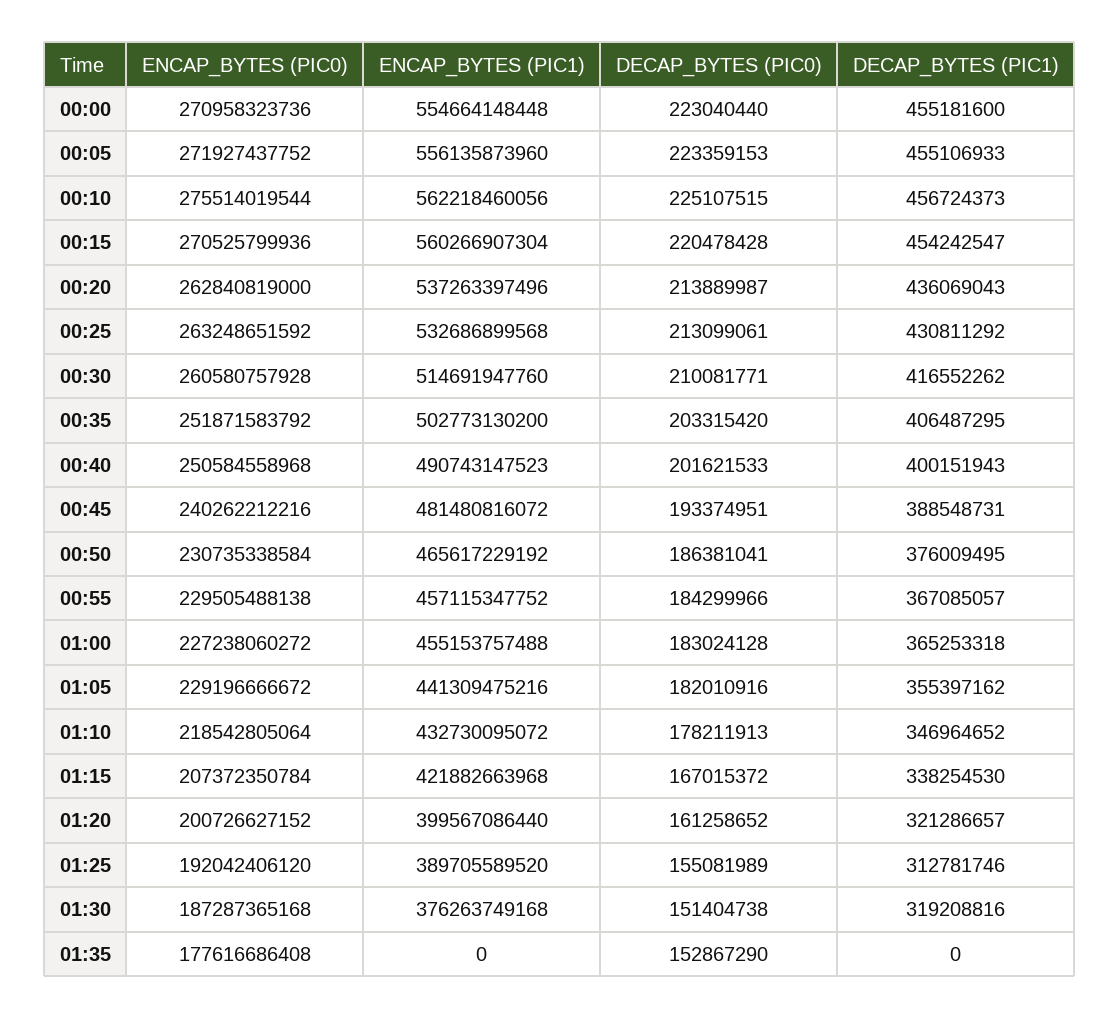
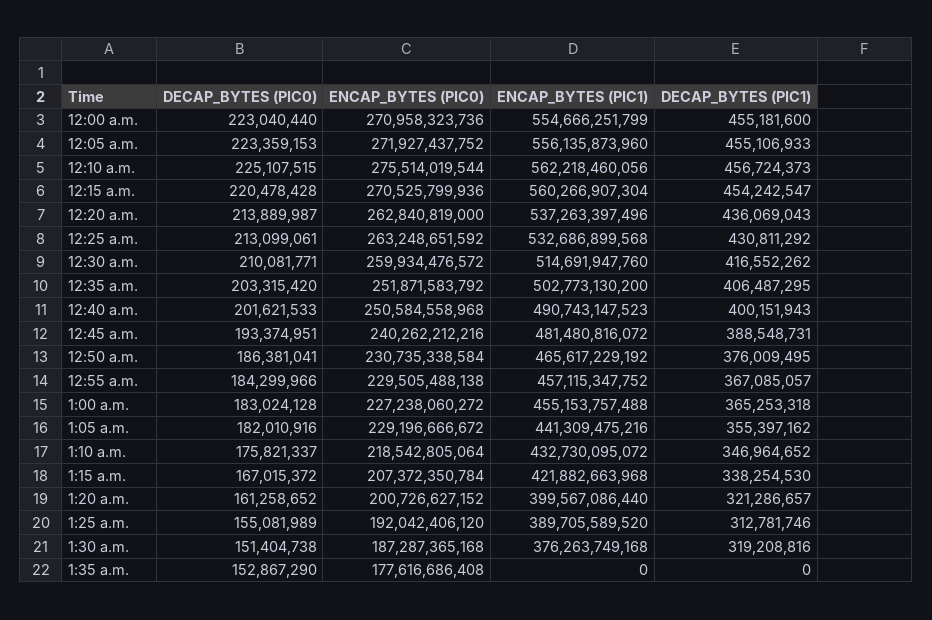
  {
    "ENCAP_BYTES (PIC0)": {
      "00:00": 270958323736,
      "00:05": 271927437752,
      "00:10": 275514019544,
      "00:15": 270525799936,
      "00:20": 262840819000,
      "00:25": 263248651592,
-     "00:30": 260580757928,
+     "00:30": 259934476572,
      "00:35": 251871583792,
      "00:40": 250584558968,
      "00:45": 240262212216,
      "00:50": 230735338584,
      "00:55": 229505488138,
      "01:00": 227238060272,
      "01:05": 229196666672,
      "01:10": 218542805064,
      "01:15": 207372350784,
      "01:20": 200726627152,
      "01:25": 192042406120,
      "01:30": 187287365168,
      "01:35": 177616686408
    },
    "ENCAP_BYTES (PIC1)": {
-     "00:00": 554664148448,
+     "00:00": 554666251799,
      "00:05": 556135873960,
      "00:10": 562218460056,
      "00:15": 560266907304,
      "00:20": 537263397496,
      "00:25": 532686899568,
      "00:30": 514691947760,
      "00:35": 502773130200,
      "00:40": 490743147523,
      "00:45": 481480816072,
      "00:50": 465617229192,
      "00:55": 457115347752,
      "01:00": 455153757488,
      "01:05": 441309475216,
      "01:10": 432730095072,
      "01:15": 421882663968,
      "01:20": 399567086440,
      "01:25": 389705589520,
      "01:30": 376263749168,
      "01:35": 0
    },
    "DECAP_BYTES (PIC0)": {
      "00:00": 223040440,
      "00:05": 223359153,
      "00:10": 225107515,
      "00:15": 220478428,
      "00:20": 213889987,
      "00:25": 213099061,
      "00:30": 210081771,
      "00:35": 203315420,
      "00:40": 201621533,
      "00:45": 193374951,
      "00:50": 186381041,
      "00:55": 184299966,
      "01:00": 183024128,
      "01:05": 182010916,
-     "01:10": 178211913,
+     "01:10": 175821337,
      "01:15": 167015372,
      "01:20": 161258652,
      "01:25": 155081989,
      "01:30": 151404738,
      "01:35": 152867290
    },
    "DECAP_BYTES (PIC1)": {
      "00:00": 455181600,
      "00:05": 455106933,
      "00:10": 456724373,
      "00:15": 454242547,
      "00:20": 436069043,
      "00:25": 430811292,
      "00:30": 416552262,
      "00:35": 406487295,
      "00:40": 400151943,
      "00:45": 388548731,
      "00:50": 376009495,
      "00:55": 367085057,
      "01:00": 365253318,
      "01:05": 355397162,
      "01:10": 346964652,
      "01:15": 338254530,
      "01:20": 321286657,
      "01:25": 312781746,
      "01:30": 319208816,
      "01:35": 0
    }
  }

